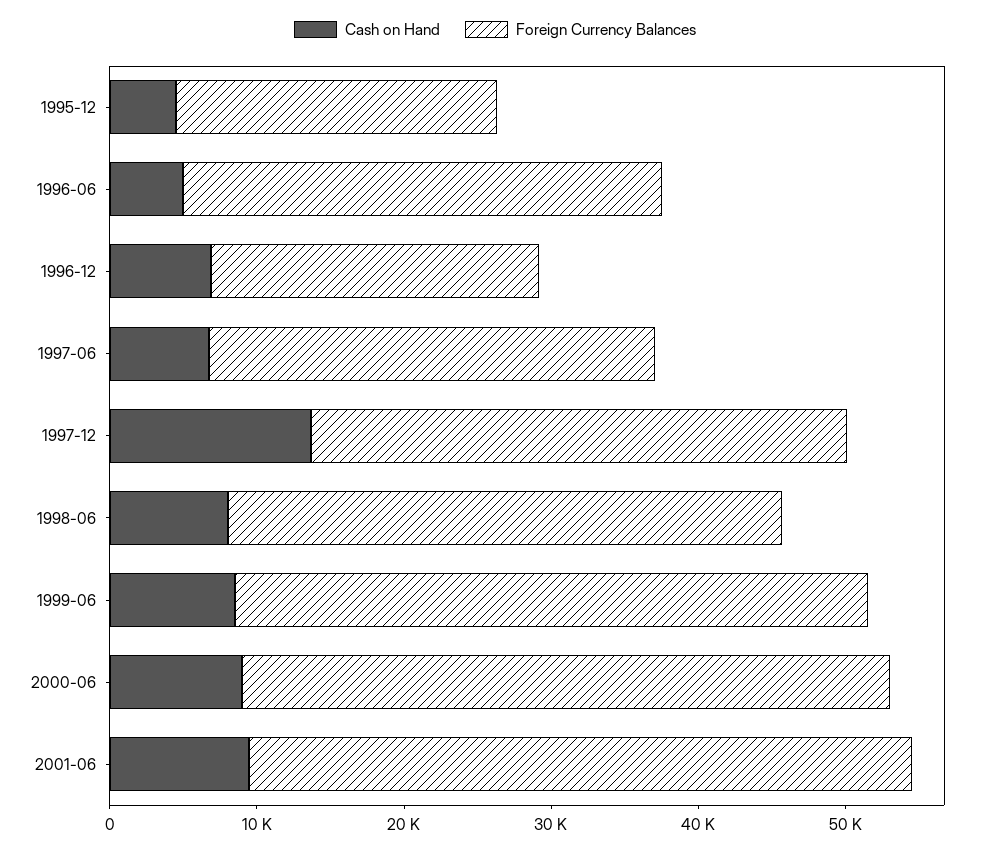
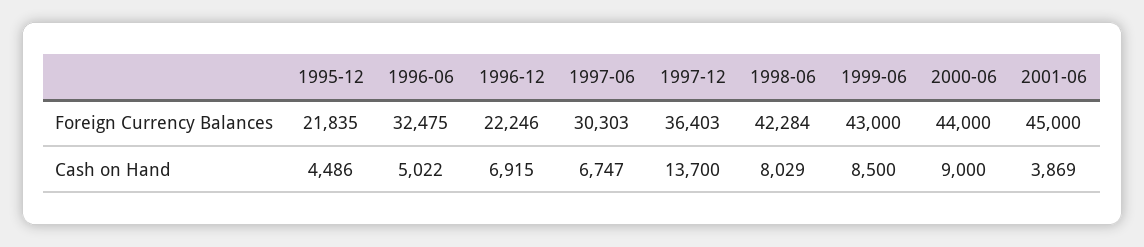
  {
    "Cash on Hand": {
      "1995-12": 4486,
      "1996-06": 5022,
      "1996-12": 6915,
      "1997-06": 6747,
      "1997-12": 13700,
      "1998-06": 8029,
      "1999-06": 8500,
      "2000-06": 9000,
-     "2001-06": 10000
+     "2001-06": 3869
    },
    "Foreign Currency Balances": {
      "1995-12": 21835,
      "1996-06": 32475,
      "1996-12": 22246,
      "1997-06": 30303,
      "1997-12": 36403,
-     "1998-06": 38000,
+     "1998-06": 42284,
      "1999-06": 43000,
      "2000-06": 44000,
      "2001-06": 45000
    }
  }

